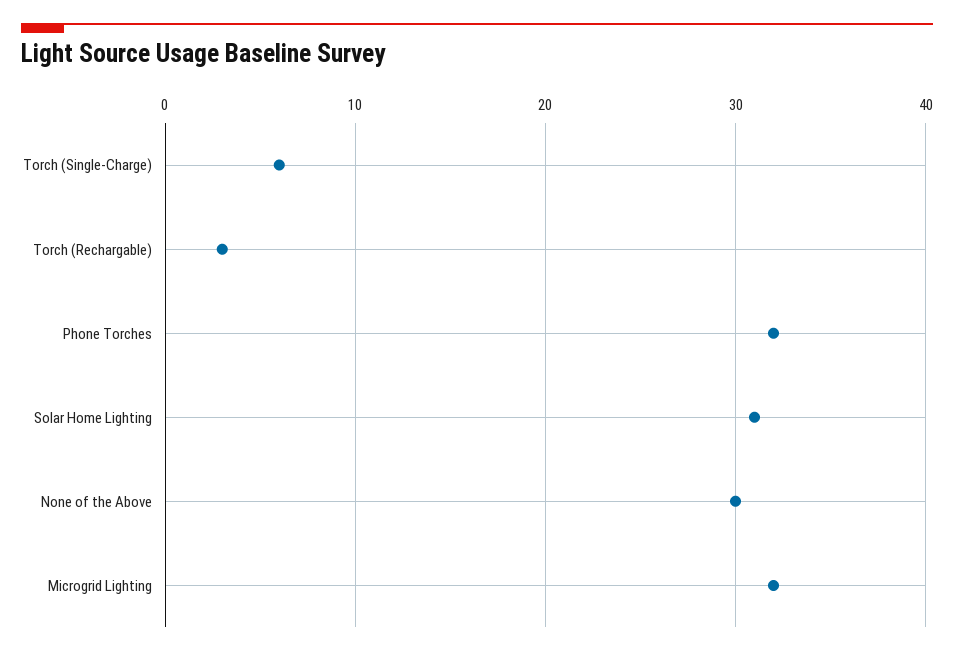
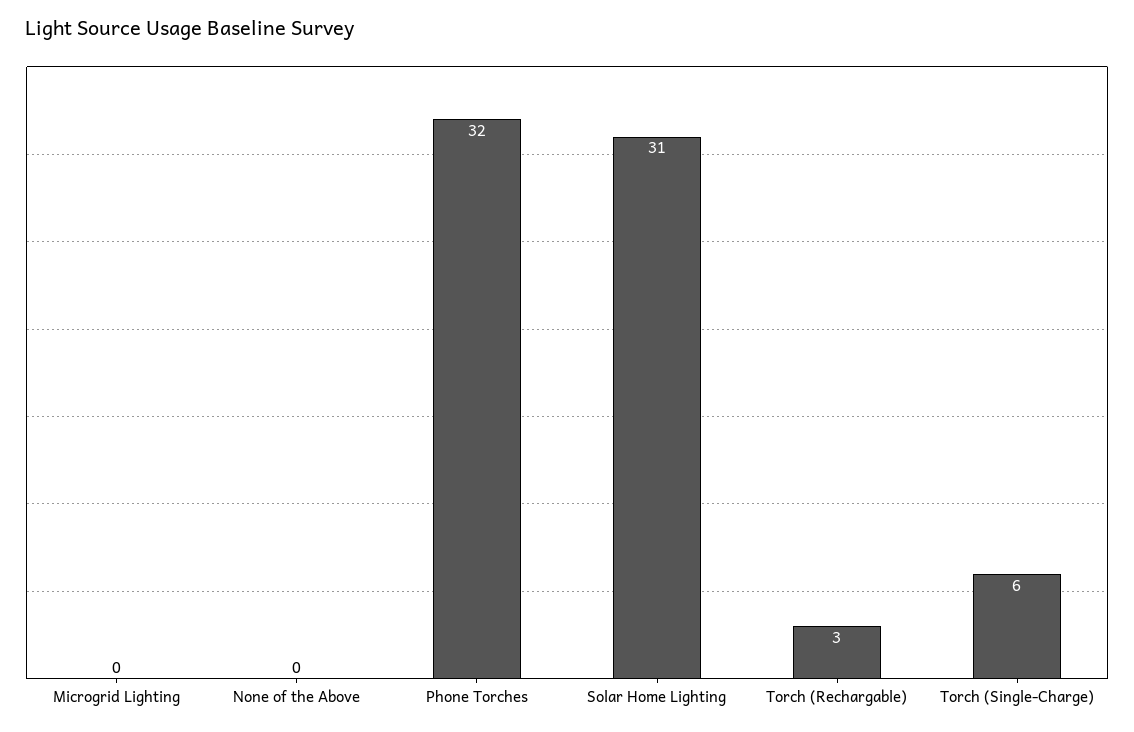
  {
    "Torch (Single-Charge)": 6,
    "Torch (Rechargable)": 3,
    "Phone Torches": 32,
    "Solar Home Lighting": 31,
-   "None of the Above": 30,
+   "None of the Above": 0,
-   "Microgrid Lighting": 32
+   "Microgrid Lighting": 0
  }

